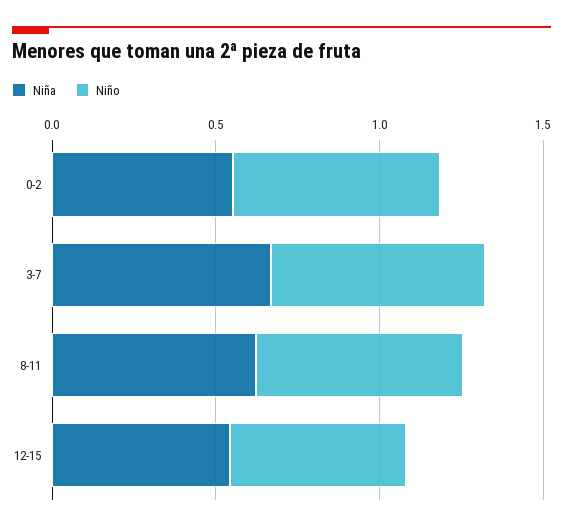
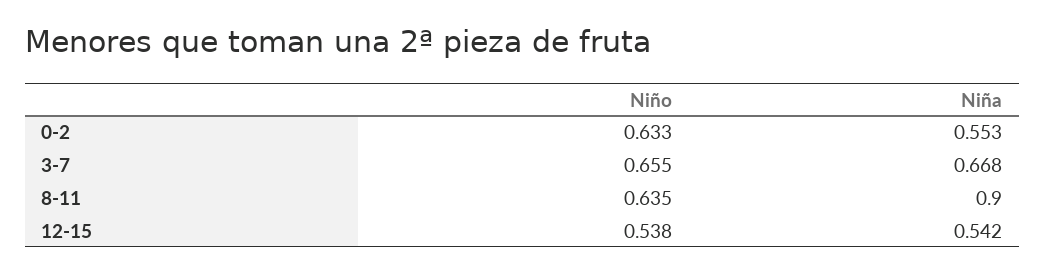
  {
    "Niña": {
      "0-2": 0.553,
      "3-7": 0.668,
-     "8-11": 0.6,
+     "8-11": 0.9,
      "12-15": 0.542
    },
    "Niño": {
      "0-2": 0.633,
      "3-7": 0.655,
      "8-11": 0.635,
      "12-15": 0.538
    }
  }

